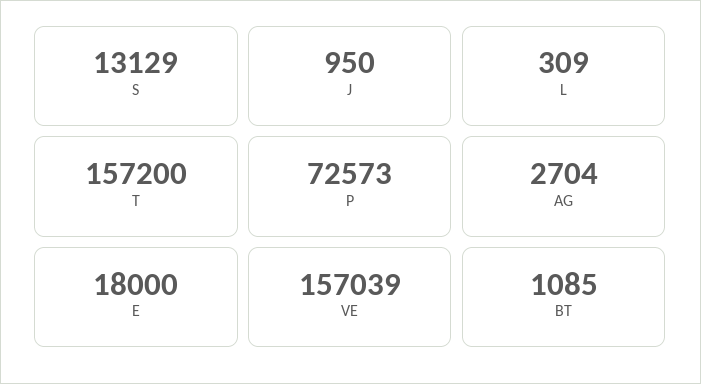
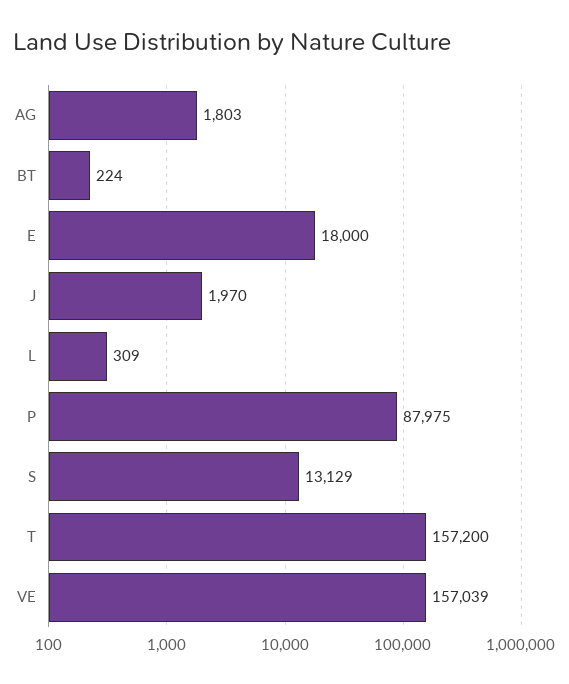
  {
    "S": 13129,
-   "J": 950,
+   "J": 1970,
    "L": 309,
    "T": 157200,
-   "P": 72573,
+   "P": 87975,
-   "AG": 2704,
+   "AG": 1803,
    "E": 18000,
    "VE": 157039,
-   "BT": 1085
+   "BT": 224
  }

